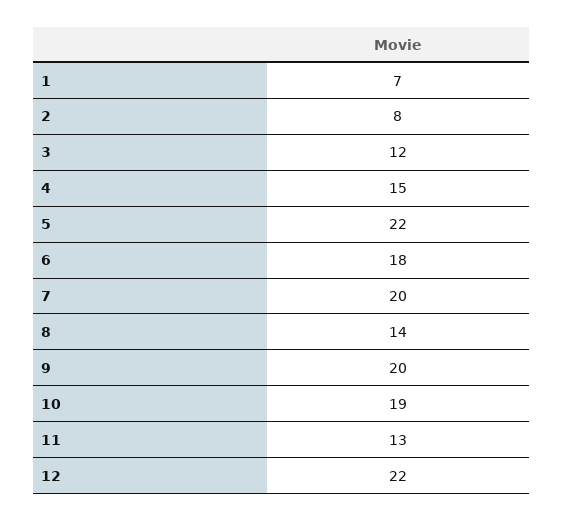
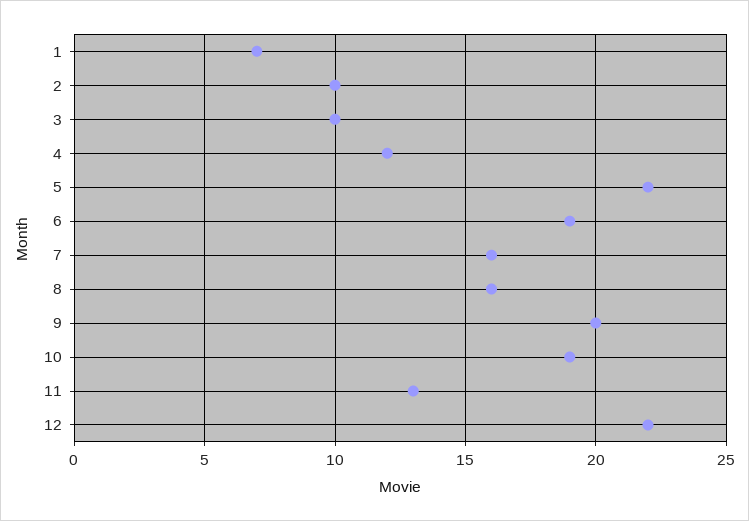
  {
    "1": 7,
-   "2": 8,
+   "2": 10,
-   "3": 12,
+   "3": 10,
-   "4": 15,
+   "4": 12,
    "5": 22,
-   "6": 18,
+   "6": 19,
-   "7": 20,
+   "7": 16,
-   "8": 14,
+   "8": 16,
    "9": 20,
    "10": 19,
    "11": 13,
    "12": 22
  }

